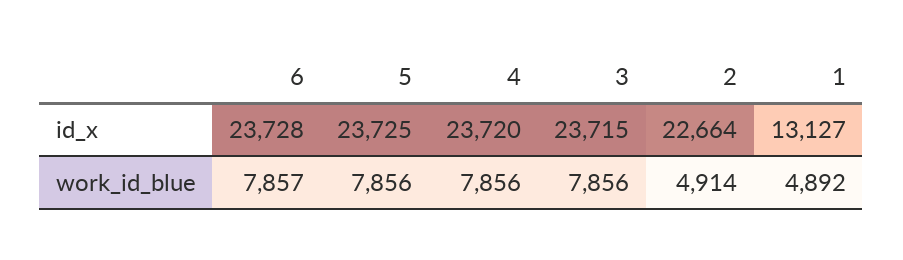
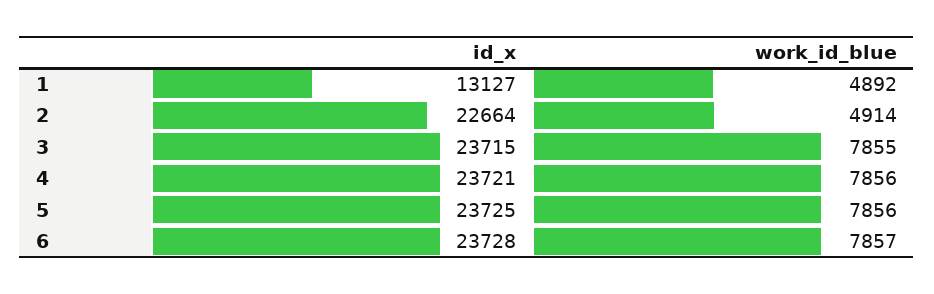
  {
    "6": {
      "id_x": 23728,
      "work_id_blue": 7857
    },
    "5": {
      "id_x": 23725,
      "work_id_blue": 7856
    },
    "4": {
-     "id_x": 23720,
+     "id_x": 23721,
      "work_id_blue": 7856
    },
    "3": {
      "id_x": 23715,
-     "work_id_blue": 7856
+     "work_id_blue": 7855
    },
    "2": {
      "id_x": 22664,
      "work_id_blue": 4914
    },
    "1": {
      "id_x": 13127,
      "work_id_blue": 4892
    }
  }

